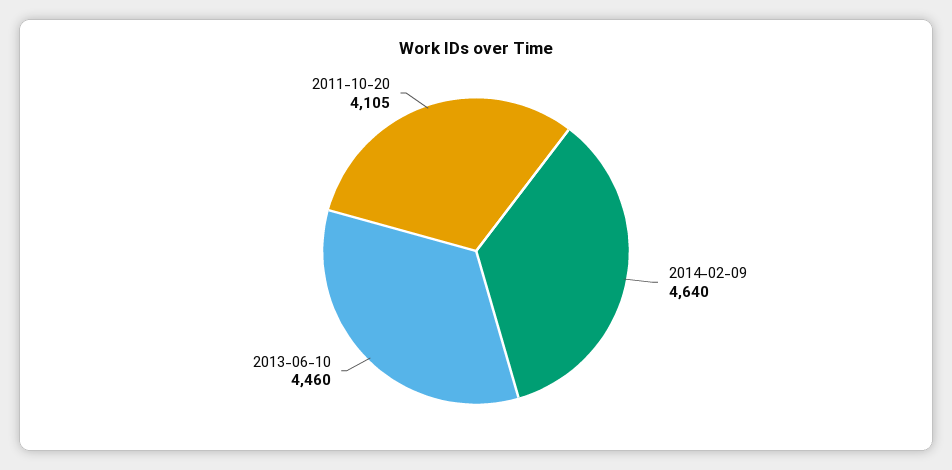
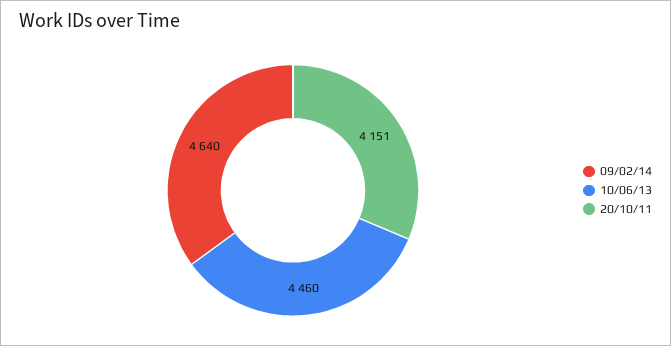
  {
    "2014-02-09": 4640,
    "2013-06-10": 4460,
-   "2011-10-20": 4105
+   "2011-10-20": 4151
  }

